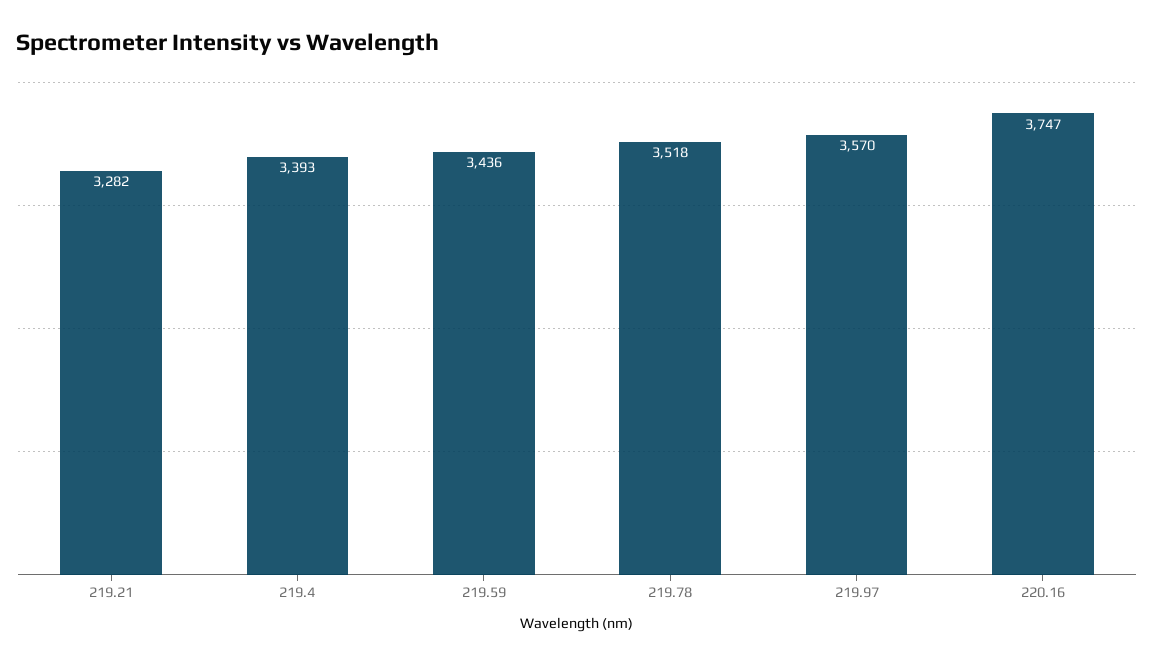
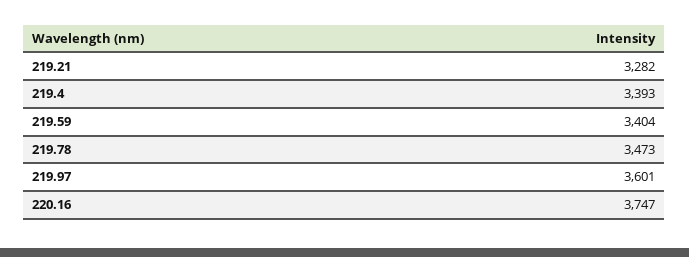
  {
    "219.21": 3282,
    "219.4": 3393,
-   "219.59": 3436,
+   "219.59": 3404,
-   "219.78": 3518,
+   "219.78": 3473,
-   "219.97": 3570,
+   "219.97": 3601,
    "220.16": 3747
  }

